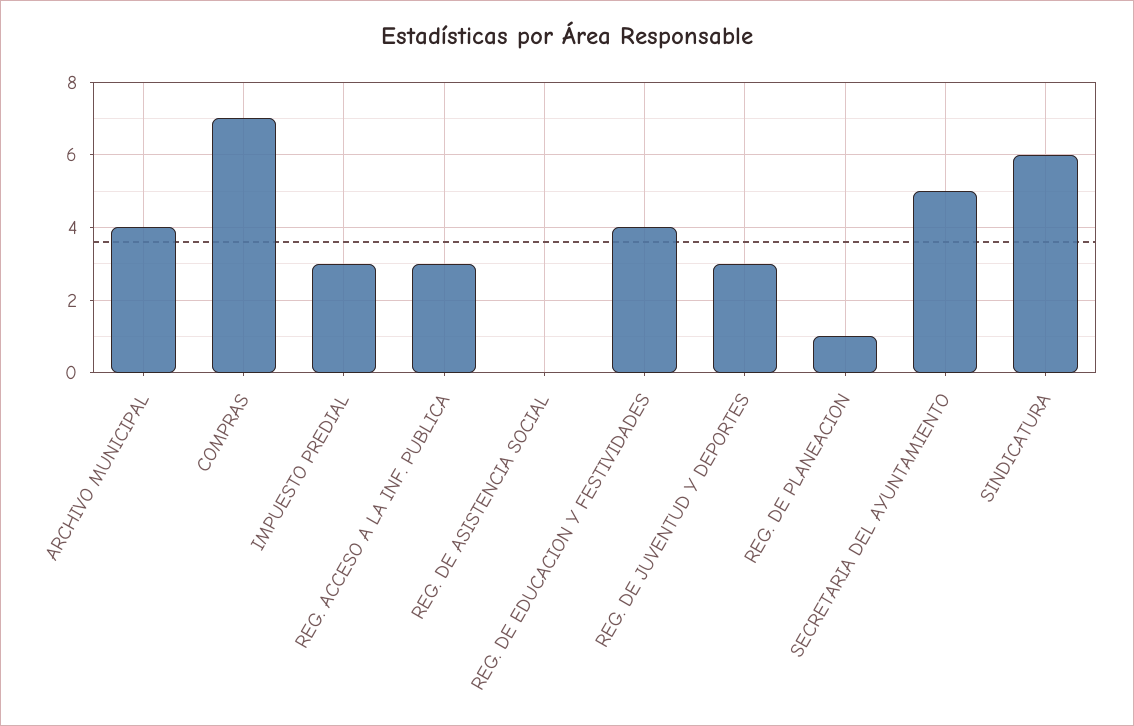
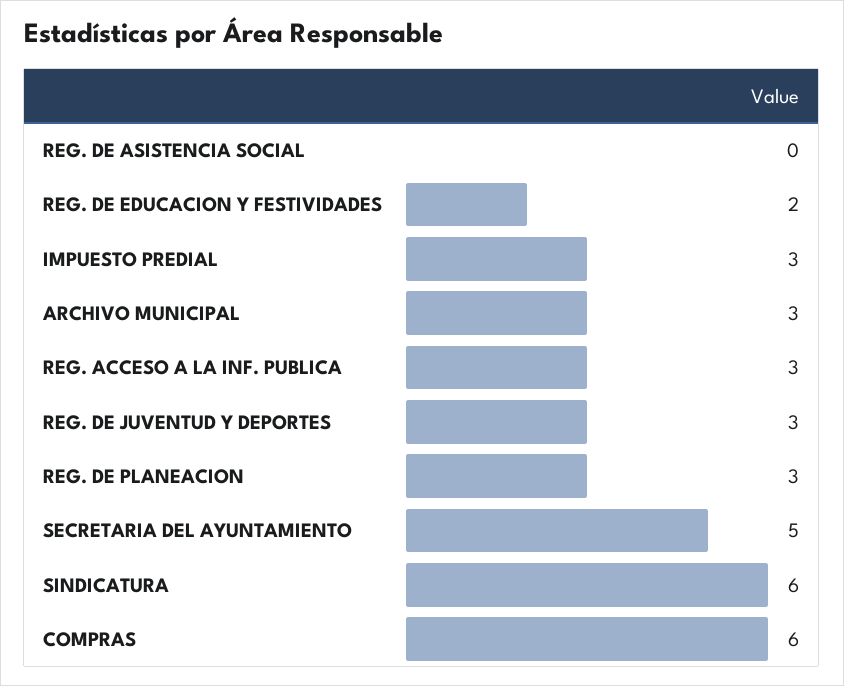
  {
-   "ARCHIVO MUNICIPAL": 4,
+   "ARCHIVO MUNICIPAL": 3,
-   "COMPRAS": 7,
+   "COMPRAS": 6,
    "IMPUESTO PREDIAL": 3,
    "REG. ACCESO A LA INF. PUBLICA": 3,
    "REG. DE ASISTENCIA SOCIAL": 0,
-   "REG. DE EDUCACION Y FESTIVIDADES": 4,
+   "REG. DE EDUCACION Y FESTIVIDADES": 2,
    "REG. DE JUVENTUD Y DEPORTES": 3,
-   "REG. DE PLANEACION": 1,
+   "REG. DE PLANEACION": 3,
    "SECRETARIA DEL AYUNTAMIENTO": 5,
    "SINDICATURA": 6
  }

